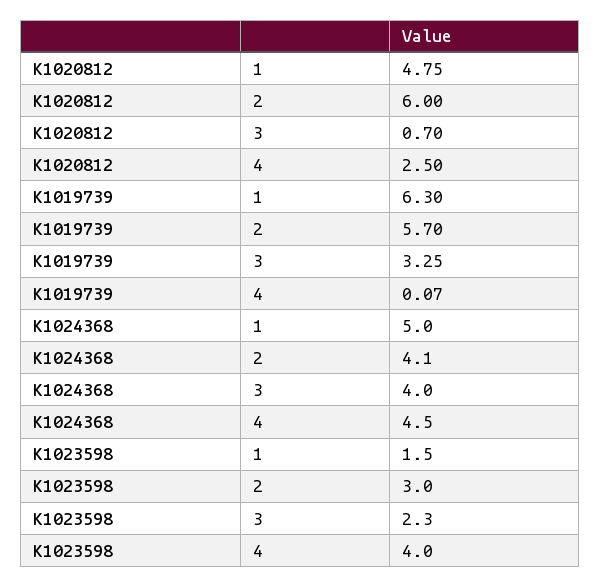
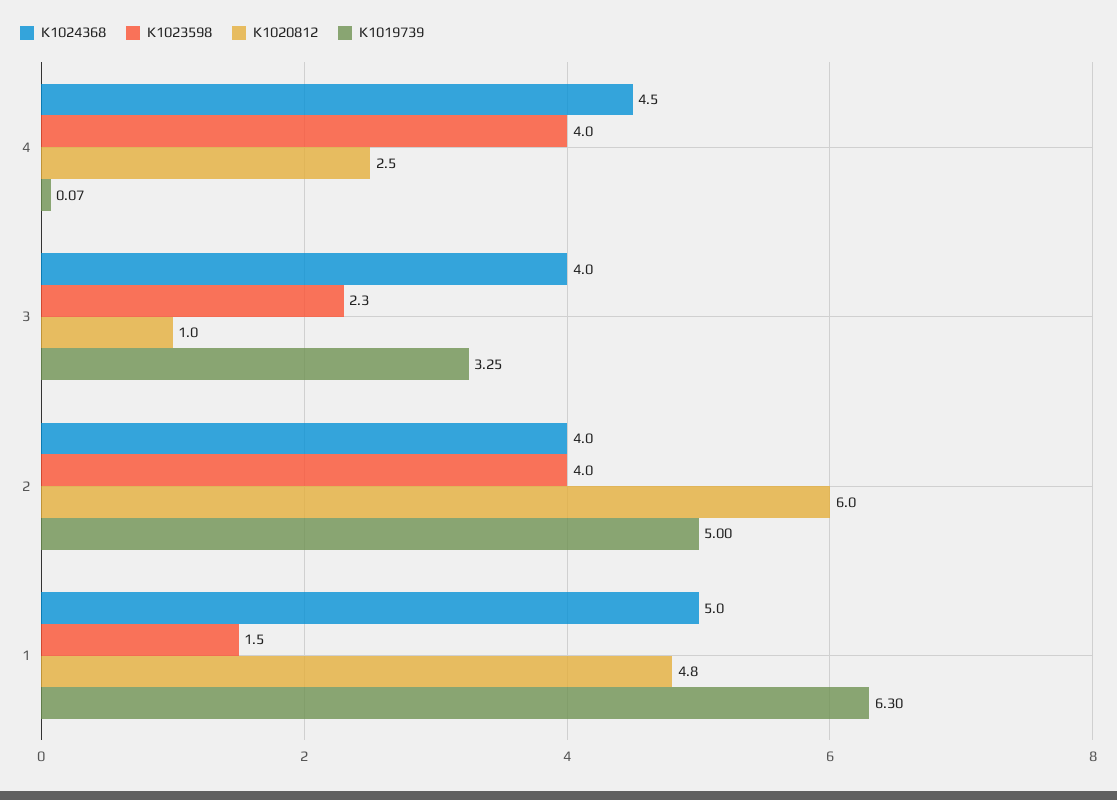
  {
    "K1020812": {
-     "1": 4.75,
+     "1": 4.8,
      "2": 6,
-     "3": 0.7,
+     "3": 1,
      "4": 2.5
    },
    "K1019739": {
      "1": 6.3,
-     "2": 5.7,
+     "2": 5,
      "3": 3.25,
      "4": 0.07
    },
    "K1024368": {
      "1": 5,
-     "2": 4.1,
+     "2": 4,
      "3": 4,
      "4": 4.5
    },
    "K1023598": {
      "1": 1.5,
-     "2": 3,
+     "2": 4,
      "3": 2.3,
      "4": 4
    }
  }

